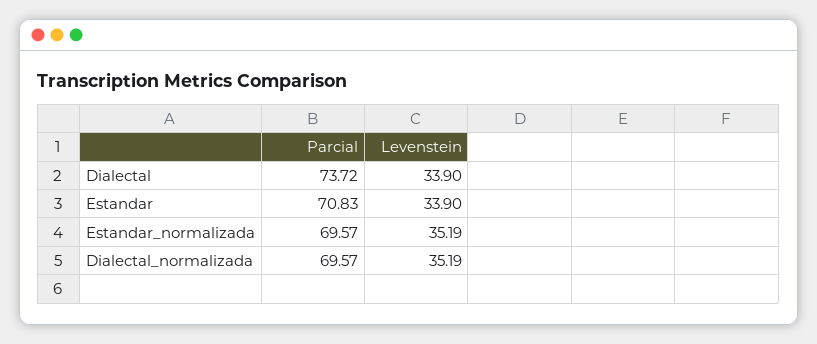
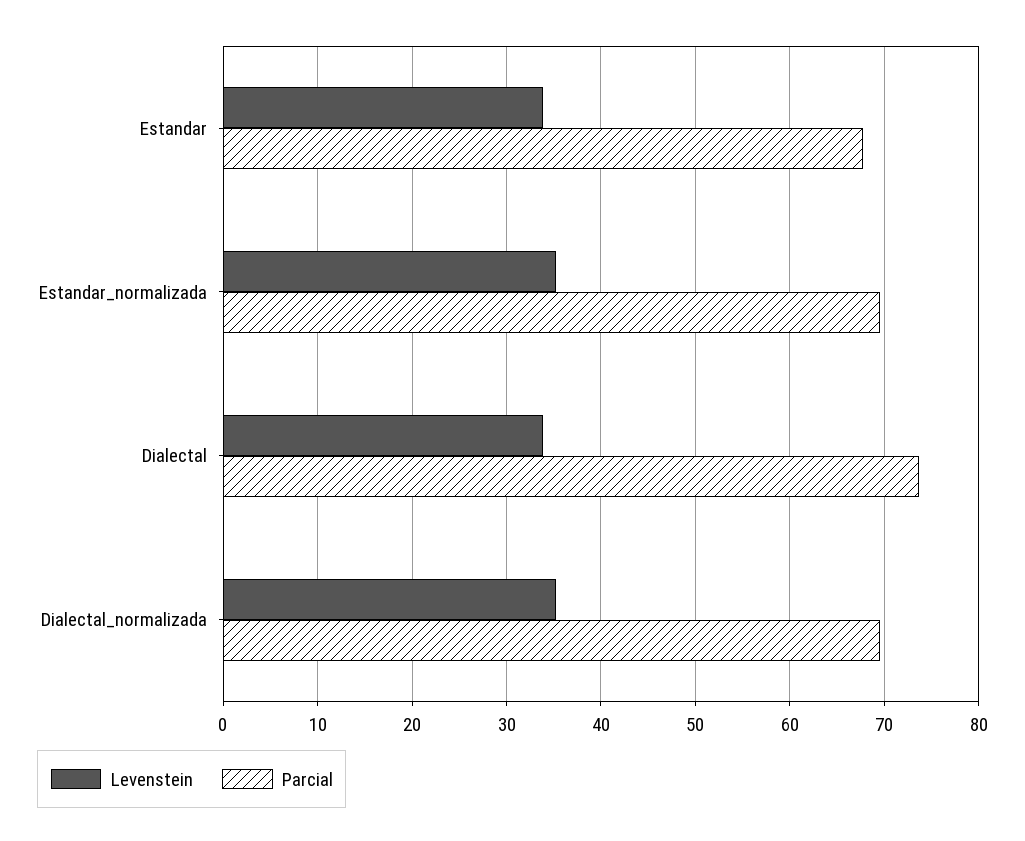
  {
    "Parcial": {
      "Dialectal": 73.72,
-     "Estandar": 70.83,
+     "Estandar": 68,
      "Estandar_normalizada": 69.57,
      "Dialectal_normalizada": 69.57
    },
    "Levenstein": {
      "Dialectal": 33.9,
      "Estandar": 33.9,
      "Estandar_normalizada": 35.19,
      "Dialectal_normalizada": 35.19
    }
  }

